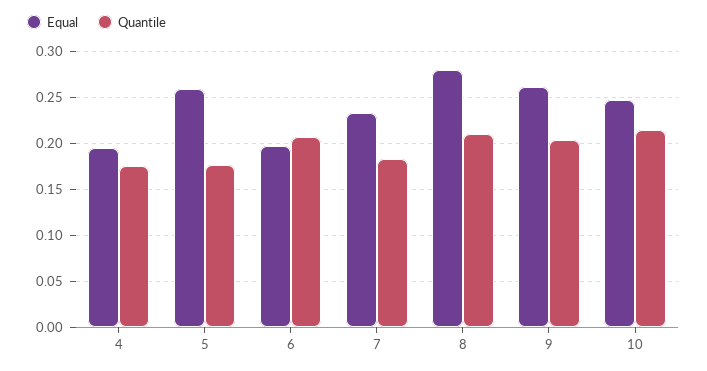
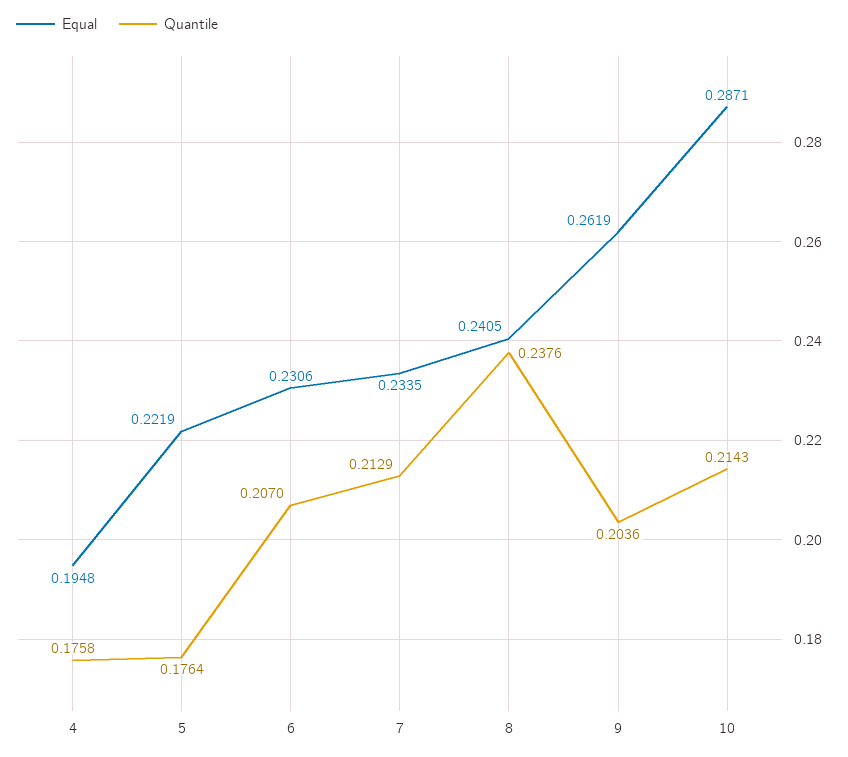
  {
    "Equal": {
      "4": 0.1948,
-     "5": 0.26,
+     "5": 0.2219,
-     "6": 0.2,
+     "6": 0.2306,
      "7": 0.2335,
-     "8": 0.28,
+     "8": 0.2405,
      "9": 0.2619,
-     "10": 0.25
+     "10": 0.2871
    },
    "Quantile": {
      "4": 0.1758,
      "5": 0.1764,
      "6": 0.207,
-     "7": 0.18,
+     "7": 0.2129,
-     "8": 0.21,
+     "8": 0.2376,
      "9": 0.2036,
      "10": 0.2143
    }
  }

